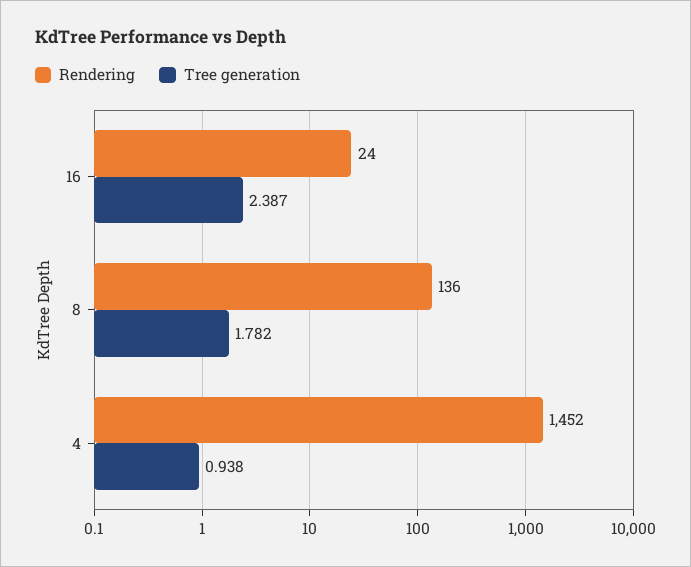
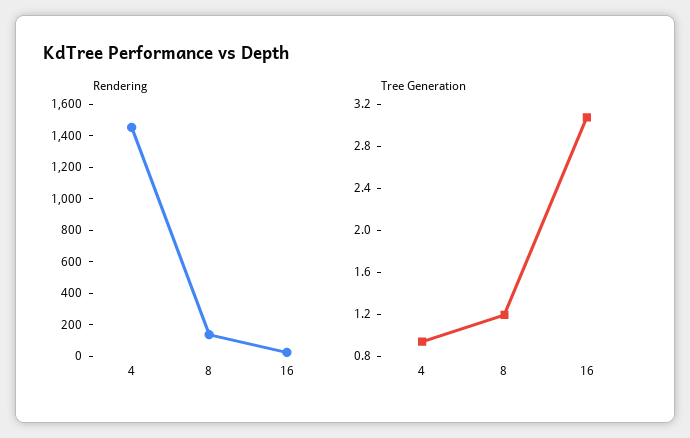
  {
    "Rendering": {
      "16": 24,
      "8": 136,
      "4": 1452
    },
    "Tree generation": {
-     "16": 2.387,
+     "16": 3.1,
-     "8": 1.782,
+     "8": 1.2,
      "4": 0.938
    }
  }

